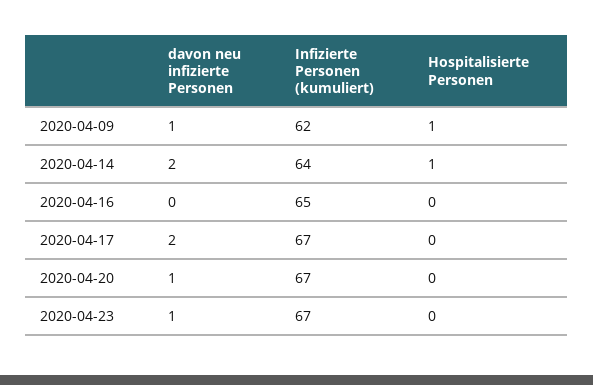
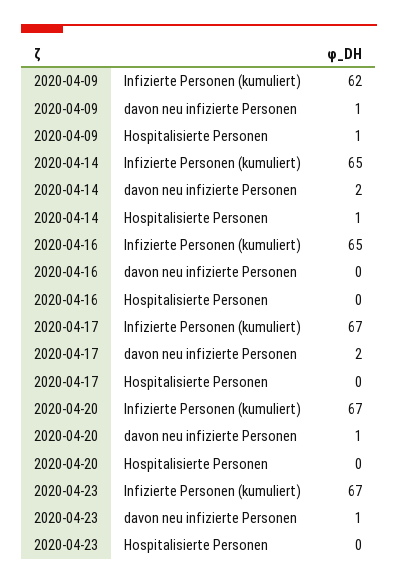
  {
    "davon neu infizierte Personen": {
      "2020-04-09": 1,
      "2020-04-14": 2,
      "2020-04-16": 0,
      "2020-04-17": 2,
      "2020-04-20": 1,
      "2020-04-23": 1
    },
    "Infizierte Personen (kumuliert)": {
      "2020-04-09": 62,
-     "2020-04-14": 64,
+     "2020-04-14": 65,
      "2020-04-16": 65,
      "2020-04-17": 67,
      "2020-04-20": 67,
      "2020-04-23": 67
    },
    "Hospitalisierte Personen": {
      "2020-04-09": 1,
      "2020-04-14": 1,
      "2020-04-16": 0,
      "2020-04-17": 0,
      "2020-04-20": 0,
      "2020-04-23": 0
    }
  }

